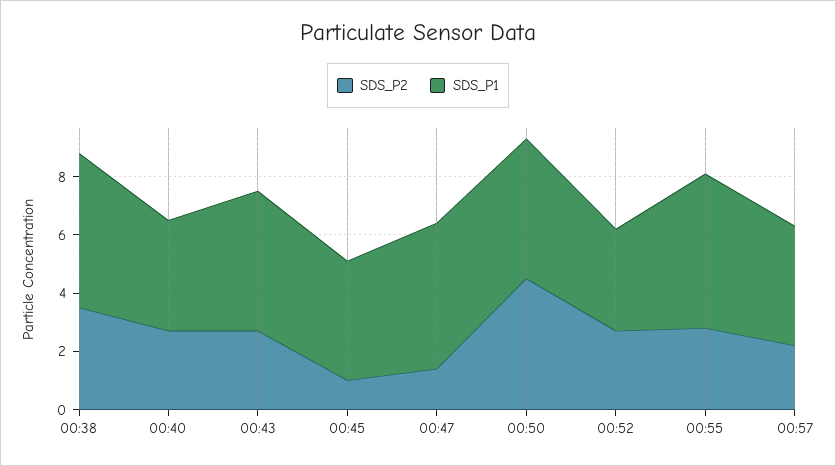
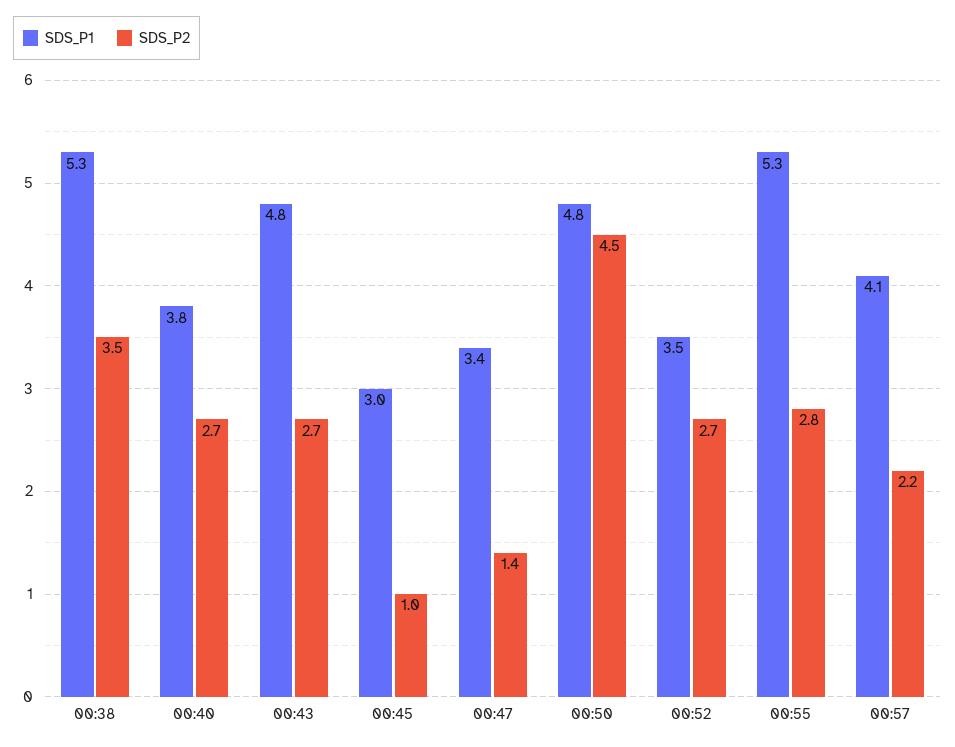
  {
    "SDS_P2": {
      "00:38": 3.5,
      "00:40": 2.7,
      "00:43": 2.7,
      "00:45": 1,
      "00:47": 1.4,
      "00:50": 4.5,
      "00:52": 2.7,
      "00:55": 2.8,
      "00:57": 2.2
    },
    "SDS_P1": {
      "00:38": 5.3,
      "00:40": 3.8,
      "00:43": 4.8,
-     "00:45": 4,
+     "00:45": 3,
-     "00:47": 5,
+     "00:47": 3.4,
      "00:50": 4.8,
      "00:52": 3.5,
      "00:55": 5.3,
      "00:57": 4.1
    }
  }

